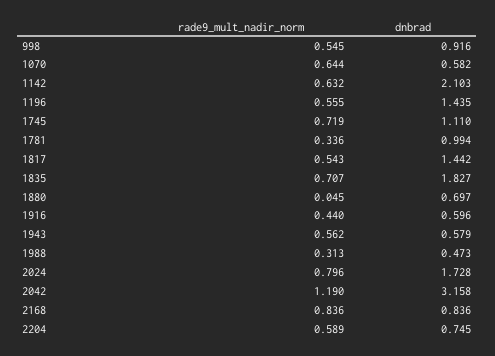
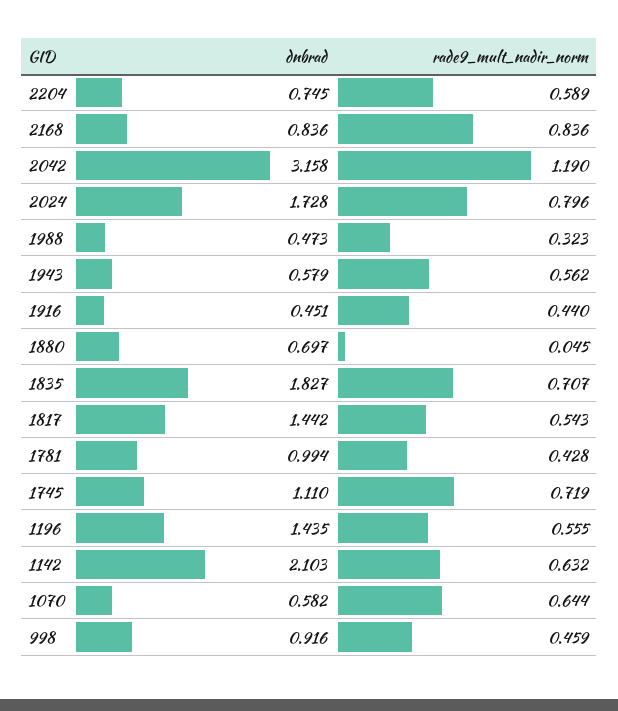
  {
    "rade9_mult_nadir_norm": {
-     "998": 0.545,
+     "998": 0.459,
      "1070": 0.644,
      "1142": 0.632,
      "1196": 0.555,
      "1745": 0.719,
-     "1781": 0.336,
+     "1781": 0.428,
      "1817": 0.543,
      "1835": 0.707,
      "1880": 0.045,
      "1916": 0.44,
      "1943": 0.562,
-     "1988": 0.313,
+     "1988": 0.323,
      "2024": 0.796,
      "2042": 1.19,
      "2168": 0.836,
      "2204": 0.589
    },
    "dnbrad": {
      "998": 0.916,
      "1070": 0.582,
      "1142": 2.103,
      "1196": 1.435,
      "1745": 1.11,
      "1781": 0.994,
      "1817": 1.442,
      "1835": 1.827,
      "1880": 0.697,
-     "1916": 0.596,
+     "1916": 0.451,
      "1943": 0.579,
      "1988": 0.473,
      "2024": 1.728,
      "2042": 3.158,
      "2168": 0.836,
      "2204": 0.745
    }
  }

